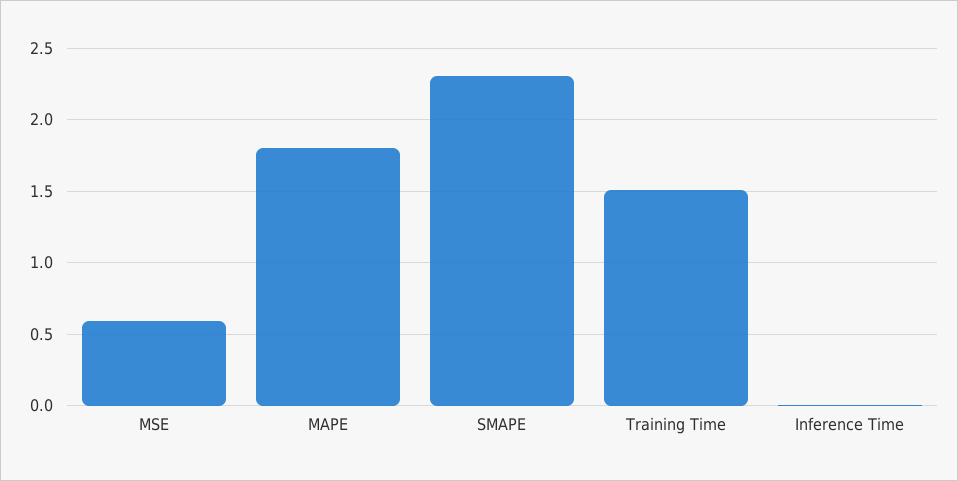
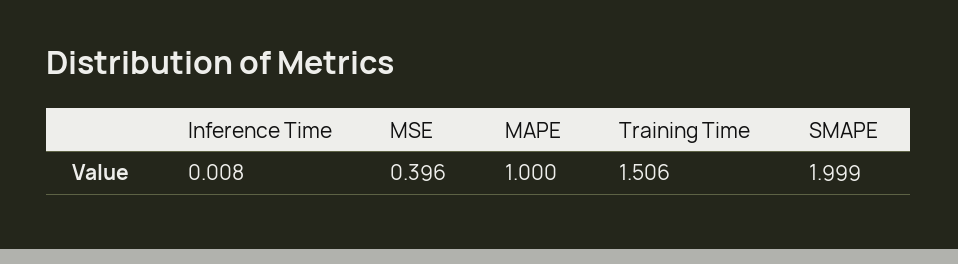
  {
-   "MSE": 0.6,
+   "MSE": 0.396,
-   "MAPE": 1.8,
+   "MAPE": 1,
-   "SMAPE": 2.3,
+   "SMAPE": 1.999,
    "Training Time": 1.506,
    "Inference Time": 0.008
  }

